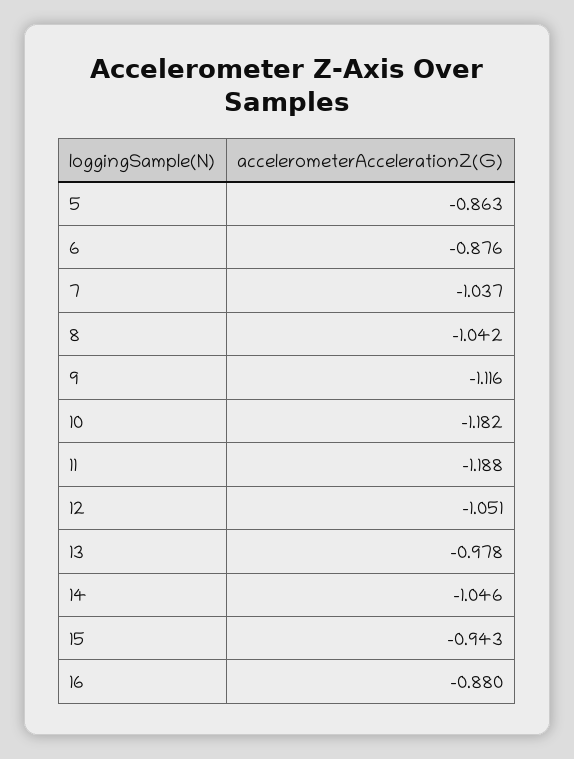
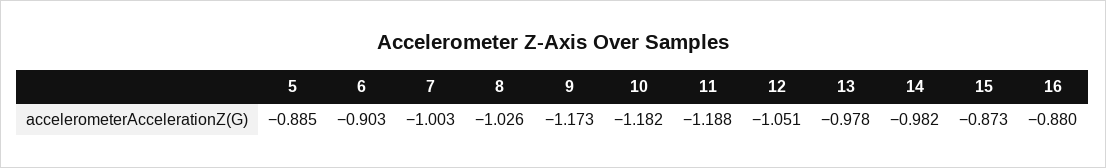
  {
-   "5": -0.863,
+   "5": -0.885,
-   "6": -0.876,
+   "6": -0.903,
-   "7": -1.037,
+   "7": -1.003,
-   "8": -1.042,
+   "8": -1.026,
-   "9": -1.116,
+   "9": -1.173,
    "10": -1.182,
    "11": -1.188,
    "12": -1.051,
    "13": -0.978,
-   "14": -1.046,
+   "14": -0.982,
-   "15": -0.943,
+   "15": -0.873,
    "16": -0.88
  }

